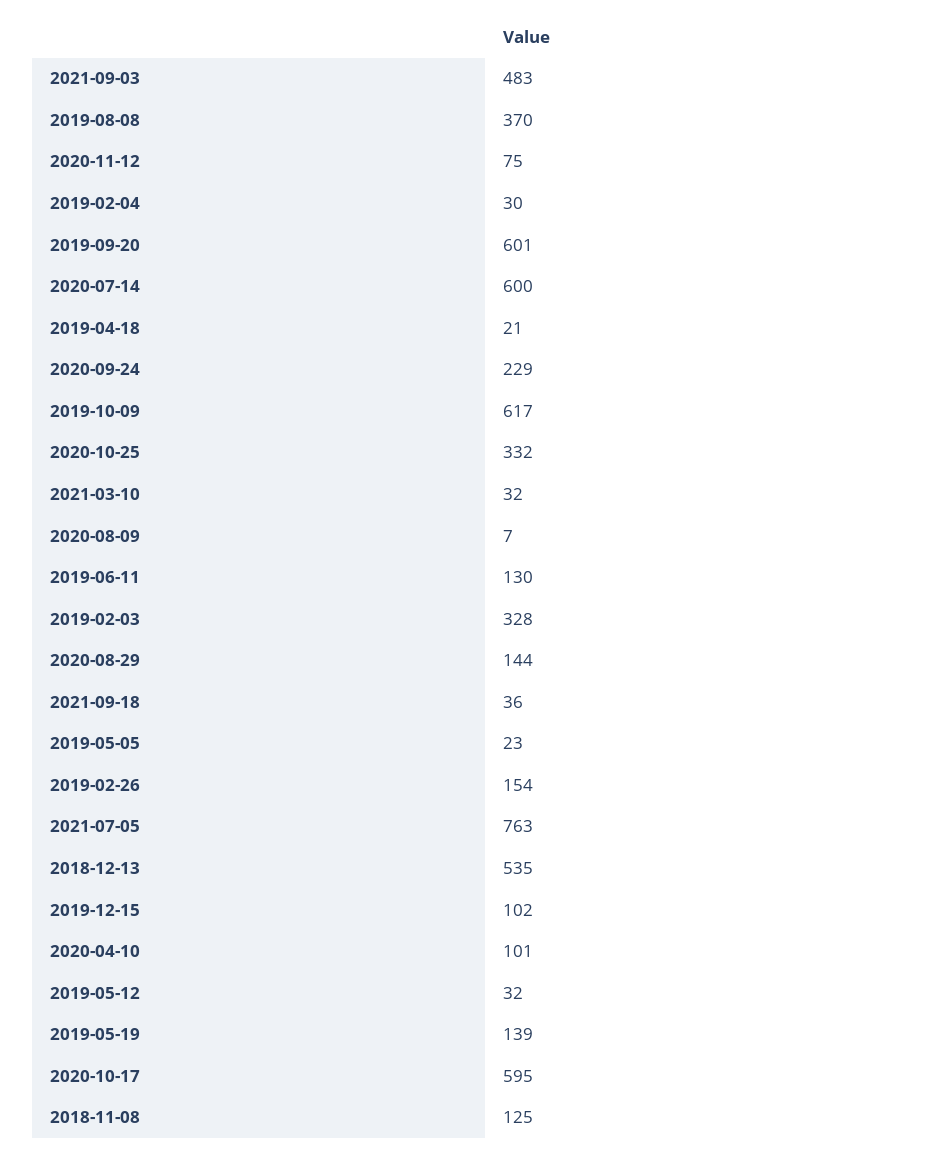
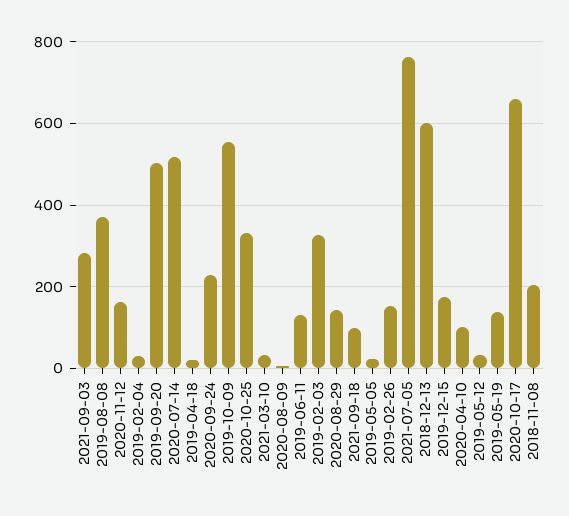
  {
-   "2021-09-03": 483,
+   "2021-09-03": 280,
    "2019-08-08": 370,
-   "2020-11-12": 75,
+   "2020-11-12": 160,
    "2019-02-04": 30,
-   "2019-09-20": 601,
+   "2019-09-20": 500,
-   "2020-07-14": 600,
+   "2020-07-14": 520,
    "2019-04-18": 21,
    "2020-09-24": 229,
-   "2019-10-09": 617,
+   "2019-10-09": 560,
    "2020-10-25": 332,
    "2021-03-10": 32,
    "2020-08-09": 7,
    "2019-06-11": 130,
    "2019-02-03": 328,
    "2020-08-29": 144,
-   "2021-09-18": 36,
+   "2021-09-18": 100,
    "2019-05-05": 23,
    "2019-02-26": 154,
    "2021-07-05": 763,
-   "2018-12-13": 535,
+   "2018-12-13": 600,
-   "2019-12-15": 102,
+   "2019-12-15": 180,
    "2020-04-10": 101,
    "2019-05-12": 32,
    "2019-05-19": 139,
-   "2020-10-17": 595,
+   "2020-10-17": 660,
-   "2018-11-08": 125
+   "2018-11-08": 200
  }

